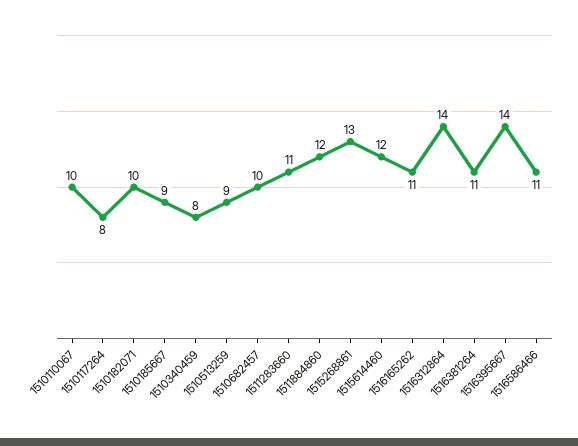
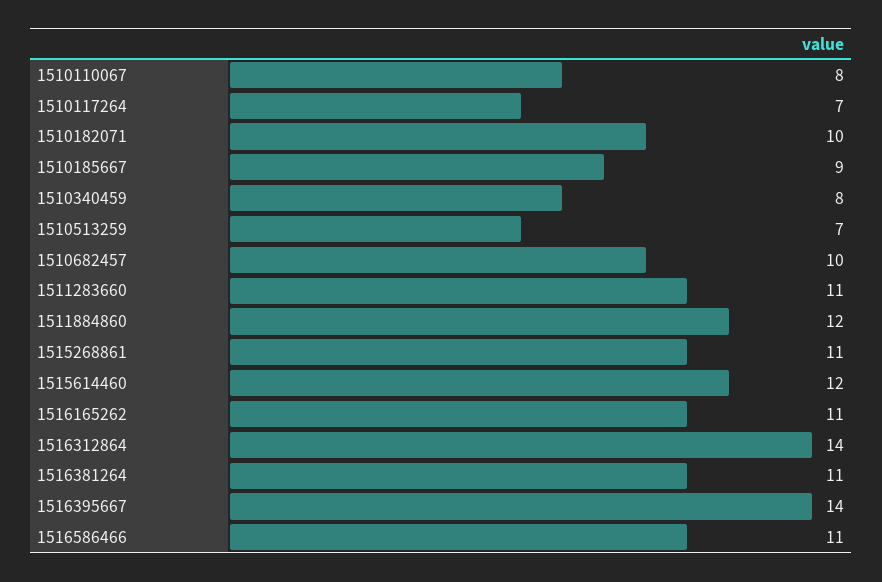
  {
-   "1510110067": 10,
+   "1510110067": 8,
-   "1510117264": 8,
+   "1510117264": 7,
    "1510182071": 10,
    "1510185667": 9,
    "1510340459": 8,
-   "1510513259": 9,
+   "1510513259": 7,
    "1510682457": 10,
    "1511283660": 11,
    "1511884860": 12,
-   "1515268861": 13,
+   "1515268861": 11,
    "1515614460": 12,
    "1516165262": 11,
    "1516312864": 14,
    "1516381264": 11,
    "1516395667": 14,
    "1516586466": 11
  }

